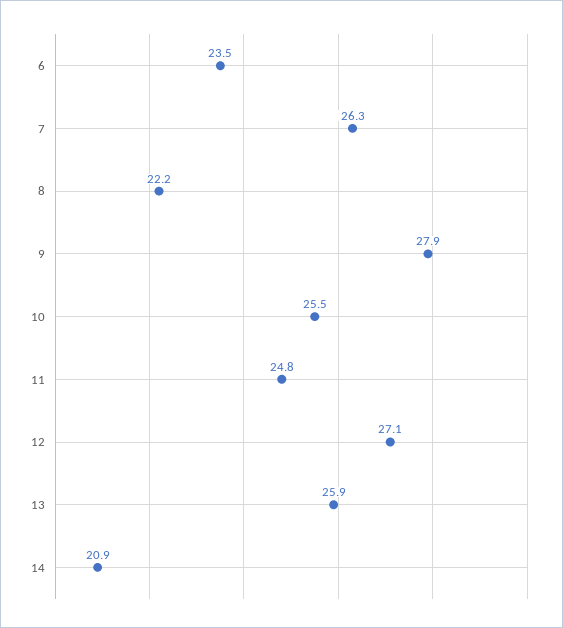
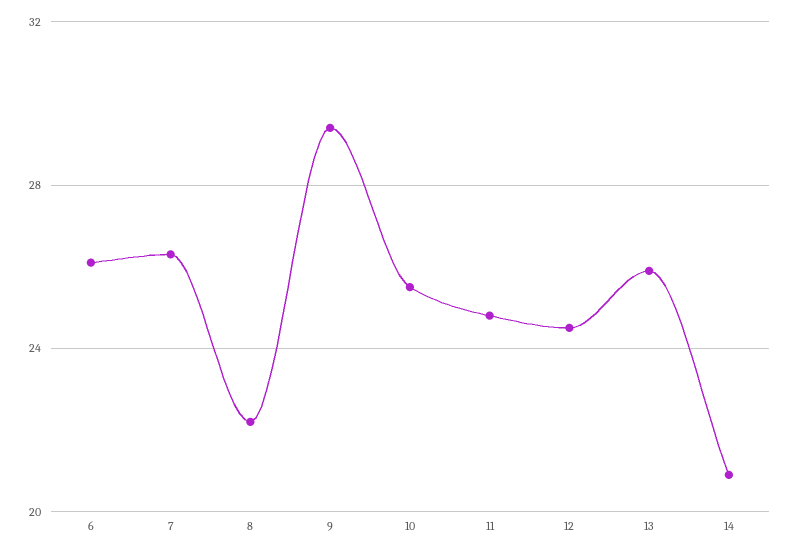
  {
-   "6": 23.5,
+   "6": 26,
    "7": 26.3,
    "8": 22.2,
-   "9": 27.9,
+   "9": 29.5,
    "10": 25.5,
    "11": 24.8,
-   "12": 27.1,
+   "12": 24.5,
    "13": 25.9,
    "14": 20.9
  }

